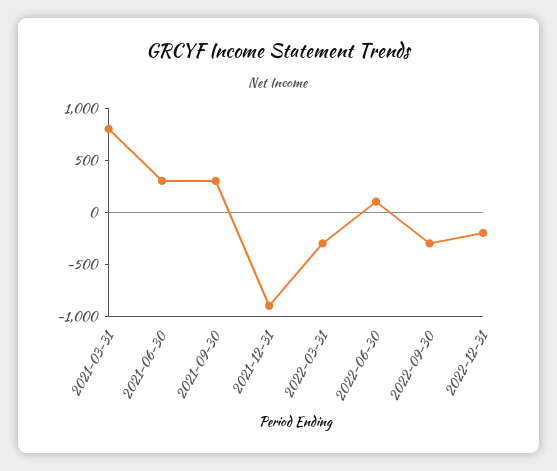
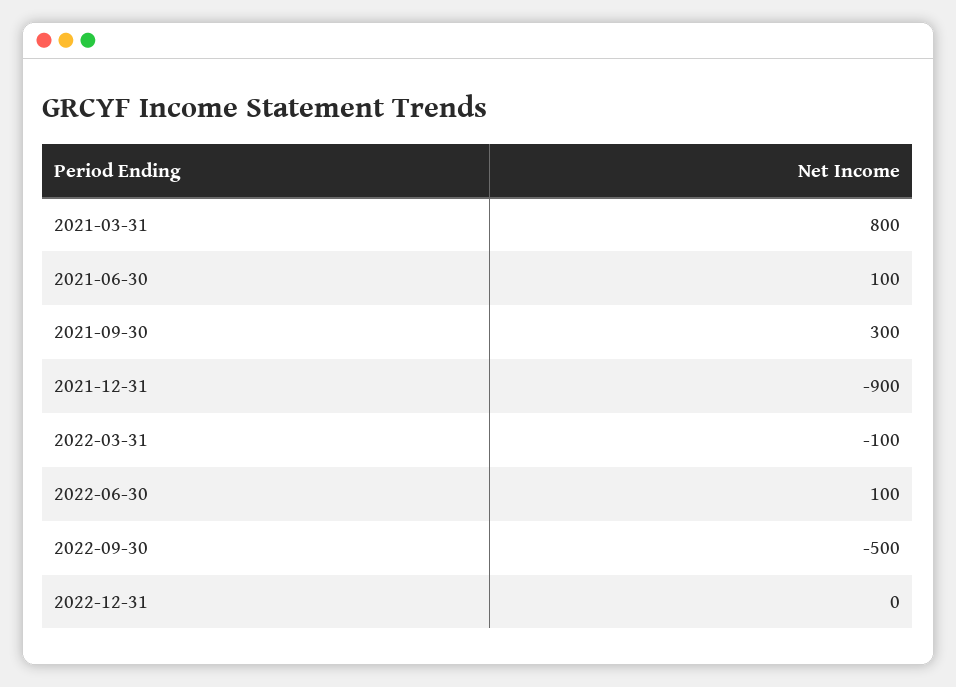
  {
    "2021-03-31": 800,
-   "2021-06-30": 300,
+   "2021-06-30": 100,
    "2021-09-30": 300,
    "2021-12-31": -900,
-   "2022-03-31": -300,
+   "2022-03-31": -100,
    "2022-06-30": 100,
-   "2022-09-30": -300,
+   "2022-09-30": -500,
-   "2022-12-31": -200
+   "2022-12-31": 0
  }

